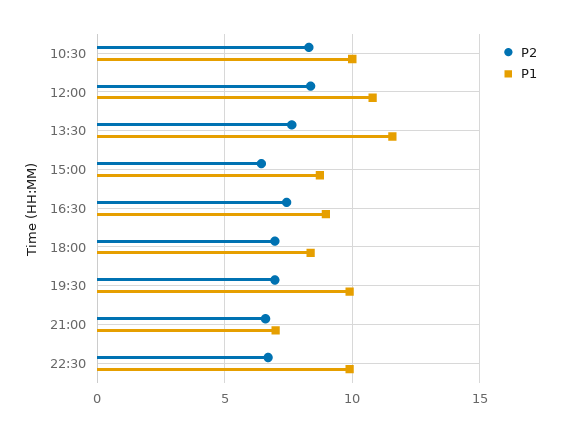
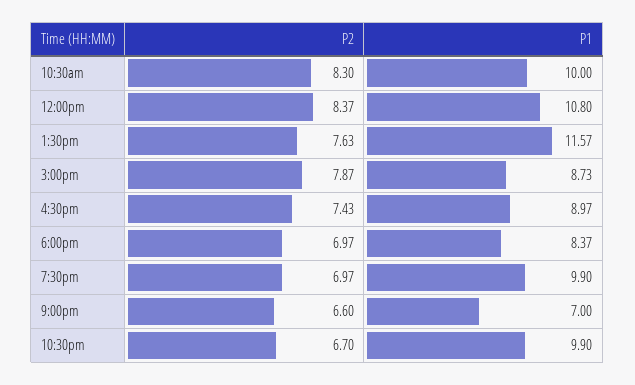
  {
    "P2": {
      "10:30": 8.3,
      "12:00": 8.37,
      "13:30": 7.63,
-     "15:00": 6.5,
+     "15:00": 7.87,
      "16:30": 7.43,
      "18:00": 6.97,
      "19:30": 6.97,
      "21:00": 6.6,
      "22:30": 6.7
    },
    "P1": {
      "10:30": 10,
      "12:00": 10.8,
      "13:30": 11.57,
      "15:00": 8.73,
      "16:30": 8.97,
      "18:00": 8.37,
      "19:30": 9.9,
      "21:00": 7,
      "22:30": 9.9
    }
  }

